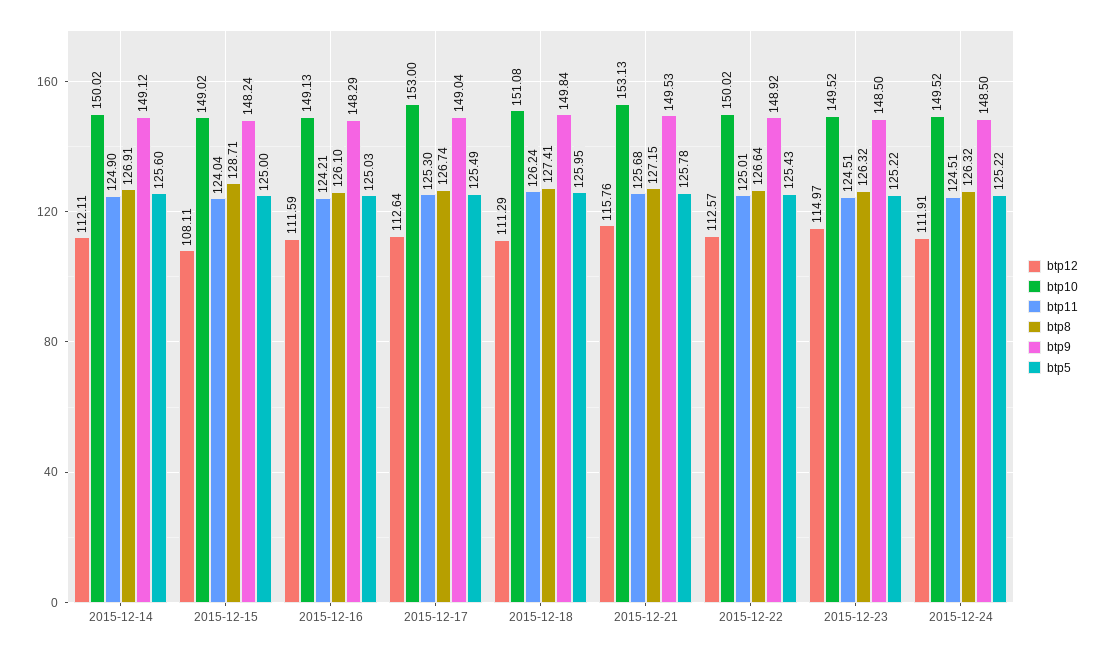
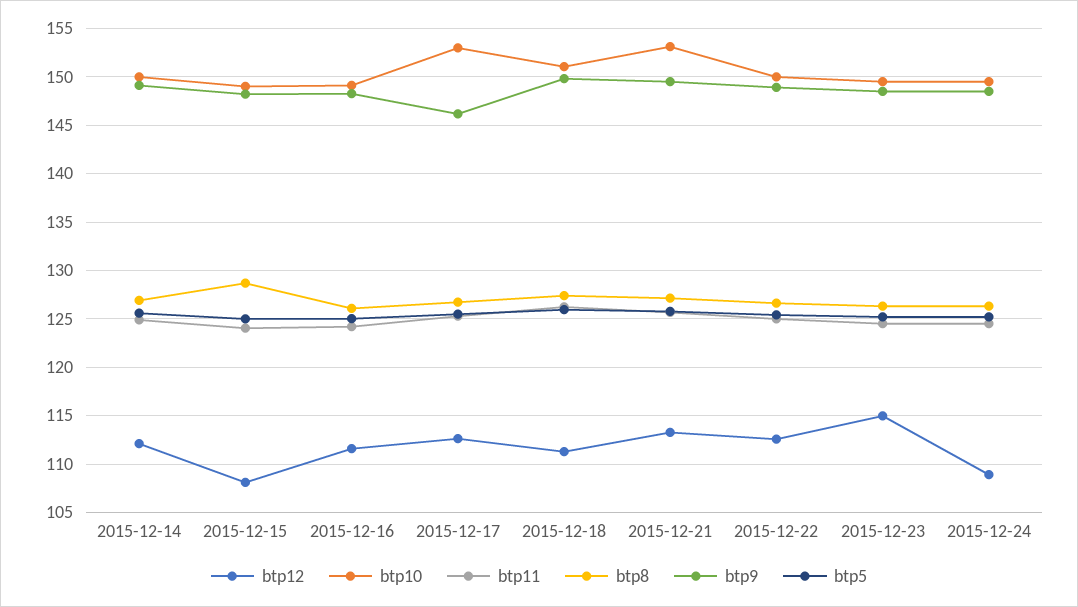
  {
    "btp12": {
      "2015-12-14": 112.11,
      "2015-12-15": 108.11,
      "2015-12-16": 111.59,
      "2015-12-17": 112.64,
      "2015-12-18": 111.29,
-     "2015-12-21": 115.76,
+     "2015-12-21": 113,
      "2015-12-22": 112.57,
      "2015-12-23": 114.97,
-     "2015-12-24": 111.91
+     "2015-12-24": 109
    },
    "btp10": {
      "2015-12-14": 150.02,
      "2015-12-15": 149.02,
      "2015-12-16": 149.13,
      "2015-12-17": 153,
      "2015-12-18": 151.08,
      "2015-12-21": 153.13,
      "2015-12-22": 150.02,
      "2015-12-23": 149.52,
      "2015-12-24": 149.52
    },
    "btp11": {
      "2015-12-14": 124.9,
      "2015-12-15": 124.04,
      "2015-12-16": 124.21,
      "2015-12-17": 125.3,
      "2015-12-18": 126.24,
      "2015-12-21": 125.68,
      "2015-12-22": 125.01,
      "2015-12-23": 124.51,
      "2015-12-24": 124.51
    },
    "btp8": {
      "2015-12-14": 126.91,
      "2015-12-15": 128.71,
      "2015-12-16": 126.1,
      "2015-12-17": 126.74,
      "2015-12-18": 127.41,
      "2015-12-21": 127.15,
      "2015-12-22": 126.64,
      "2015-12-23": 126.32,
      "2015-12-24": 126.32
    },
    "btp9": {
      "2015-12-14": 149.12,
      "2015-12-15": 148.24,
      "2015-12-16": 148.29,
-     "2015-12-17": 149.04,
+     "2015-12-17": 146,
      "2015-12-18": 149.84,
      "2015-12-21": 149.53,
      "2015-12-22": 148.92,
      "2015-12-23": 148.5,
      "2015-12-24": 148.5
    },
    "btp5": {
      "2015-12-14": 125.6,
      "2015-12-15": 125,
      "2015-12-16": 125.03,
      "2015-12-17": 125.49,
      "2015-12-18": 125.95,
      "2015-12-21": 125.78,
      "2015-12-22": 125.43,
      "2015-12-23": 125.22,
      "2015-12-24": 125.22
    }
  }

